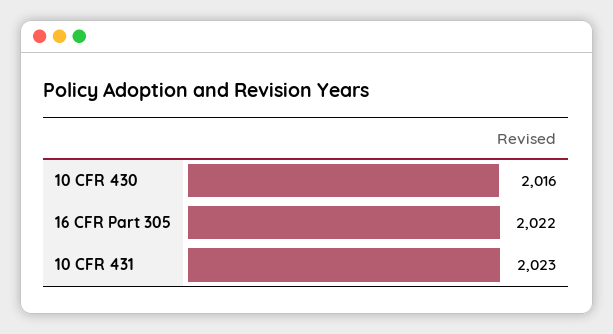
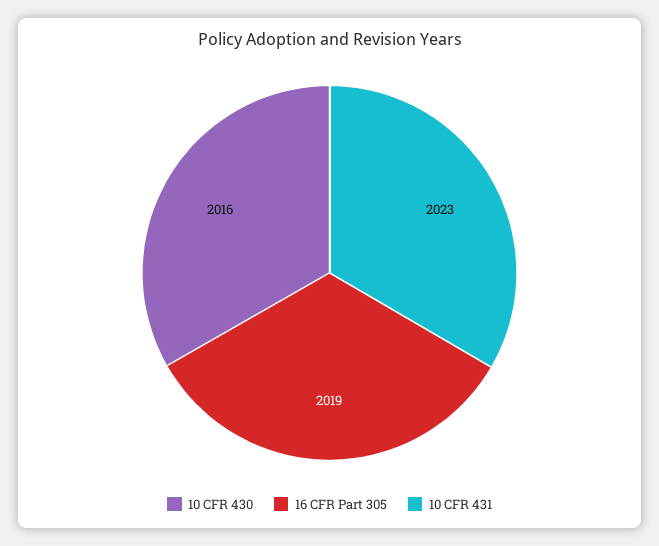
  {
    "10 CFR 430": 2016,
-   "16 CFR Part 305": 2022,
+   "16 CFR Part 305": 2019,
    "10 CFR 431": 2023
  }

